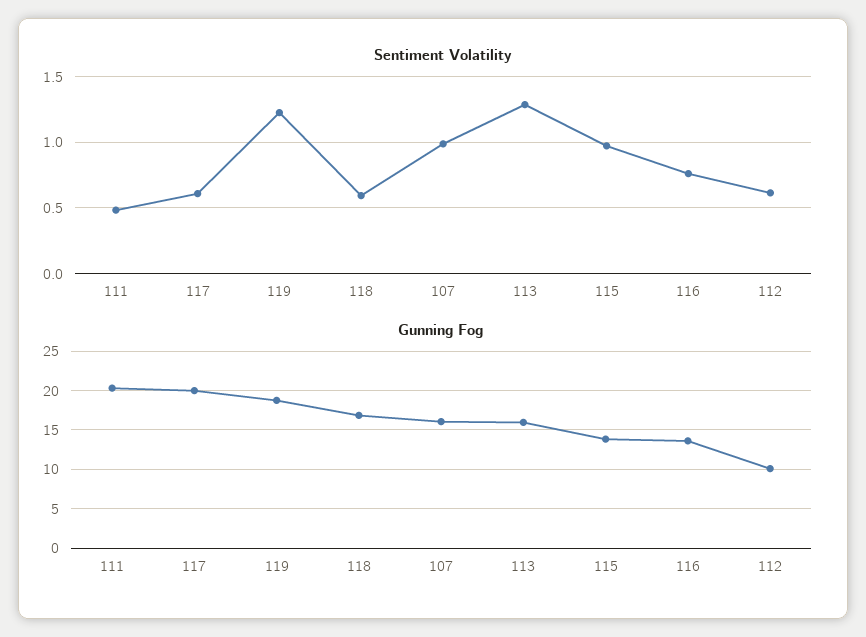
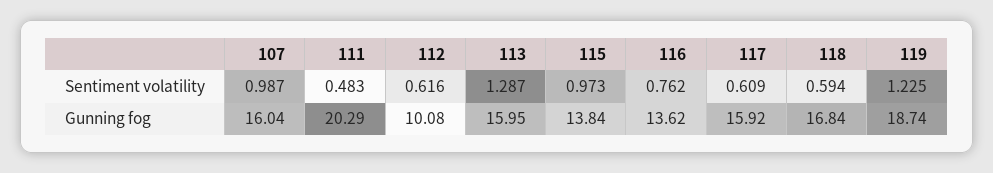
  {
    "Sentiment Volatility": {
      "111": 0.483,
      "117": 0.609,
      "119": 1.225,
      "118": 0.594,
      "107": 0.987,
      "113": 1.287,
      "115": 0.973,
      "116": 0.762,
      "112": 0.616
    },
    "Gunning Fog": {
      "111": 20.29,
-     "117": 20,
+     "117": 15.92,
      "119": 18.74,
      "118": 16.84,
      "107": 16.04,
      "113": 15.95,
      "115": 13.84,
      "116": 13.62,
      "112": 10.08
    }
  }

